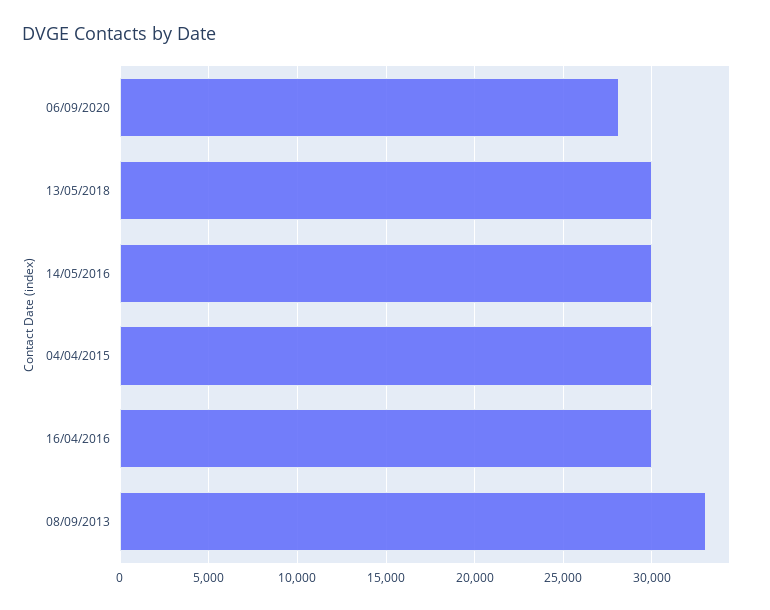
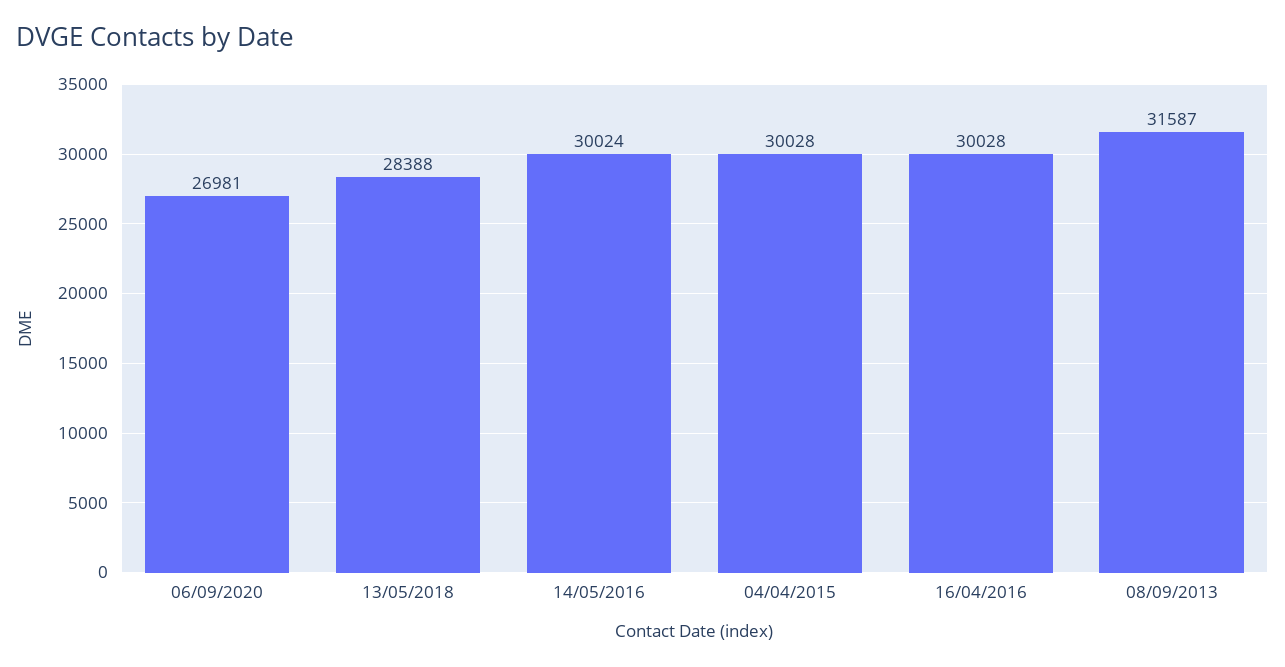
  {
-   "06/09/2020": 28000,
+   "06/09/2020": 26981,
-   "13/05/2018": 30000,
+   "13/05/2018": 28388,
    "14/05/2016": 30024,
    "04/04/2015": 30028,
    "16/04/2016": 30028,
-   "08/09/2013": 33000
+   "08/09/2013": 31587
  }

